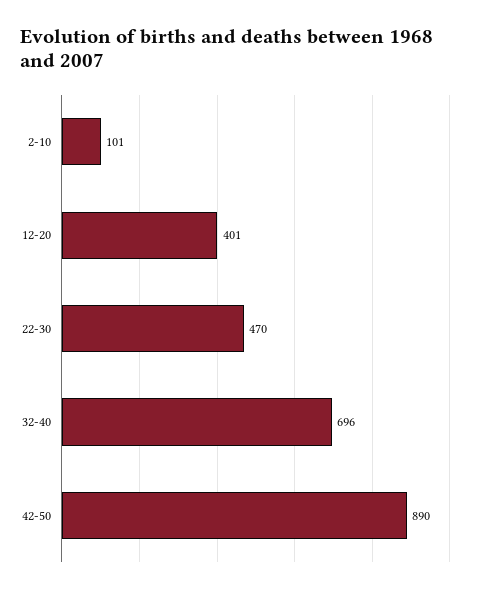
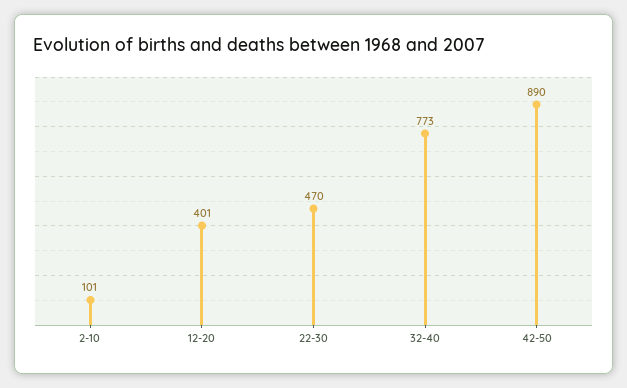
  {
    "2-10": 101,
    "12-20": 401,
    "22-30": 470,
-   "32-40": 696,
+   "32-40": 773,
    "42-50": 890
  }

